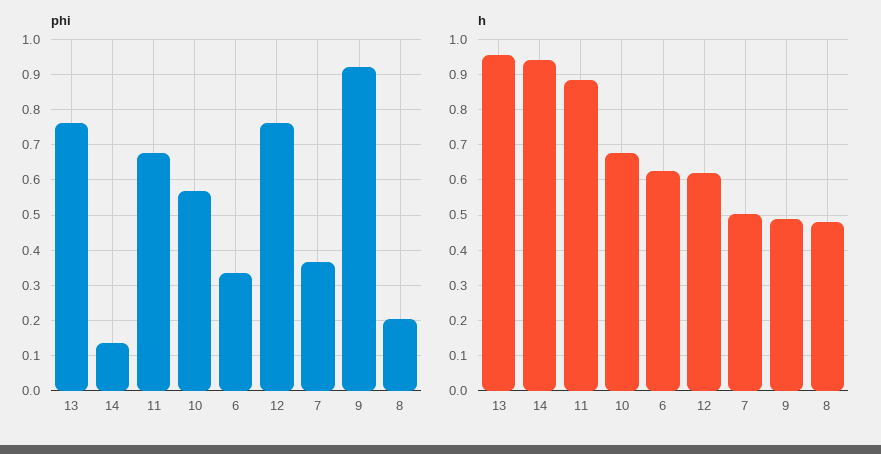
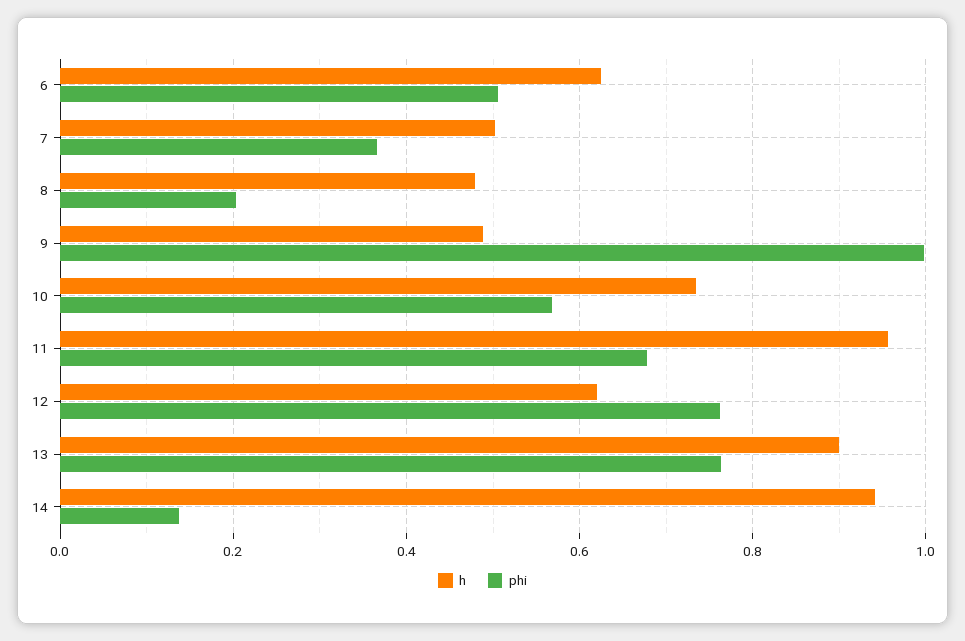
  {
    "phi": {
      "13": 0.76,
      "14": 0.14,
      "11": 0.68,
      "10": 0.56,
-     "6": 0.34,
+     "6": 0.5,
      "12": 0.76,
      "7": 0.36,
-     "9": 0.92,
+     "9": 1,
      "8": 0.2
    },
    "h": {
-     "13": 0.96,
+     "13": 0.9,
      "14": 0.94,
-     "11": 0.88,
+     "11": 0.96,
-     "10": 0.68,
+     "10": 0.74,
      "6": 0.62,
      "12": 0.62,
      "7": 0.5,
      "9": 0.48,
      "8": 0.48
    }
  }

